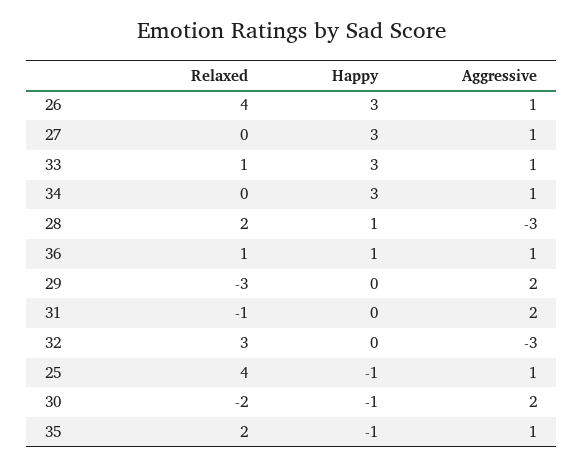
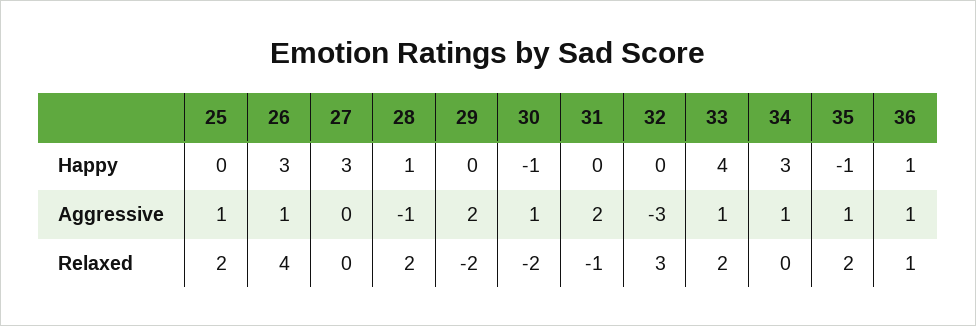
  {
    "Relaxed": {
      "26": 4,
      "27": 0,
-     "33": 1,
+     "33": 2,
      "34": 0,
      "28": 2,
      "36": 1,
-     "29": -3,
+     "29": -2,
      "31": -1,
      "32": 3,
-     "25": 4,
+     "25": 2,
      "30": -2,
      "35": 2
    },
    "Happy": {
      "26": 3,
      "27": 3,
-     "33": 3,
+     "33": 4,
      "34": 3,
      "28": 1,
      "36": 1,
      "29": 0,
      "31": 0,
      "32": 0,
-     "25": -1,
+     "25": 0,
      "30": -1,
      "35": -1
    },
    "Aggressive": {
      "26": 1,
-     "27": 1,
+     "27": 0,
      "33": 1,
      "34": 1,
-     "28": -3,
+     "28": -1,
      "36": 1,
      "29": 2,
      "31": 2,
      "32": -3,
      "25": 1,
-     "30": 2,
+     "30": 1,
      "35": 1
    }
  }

